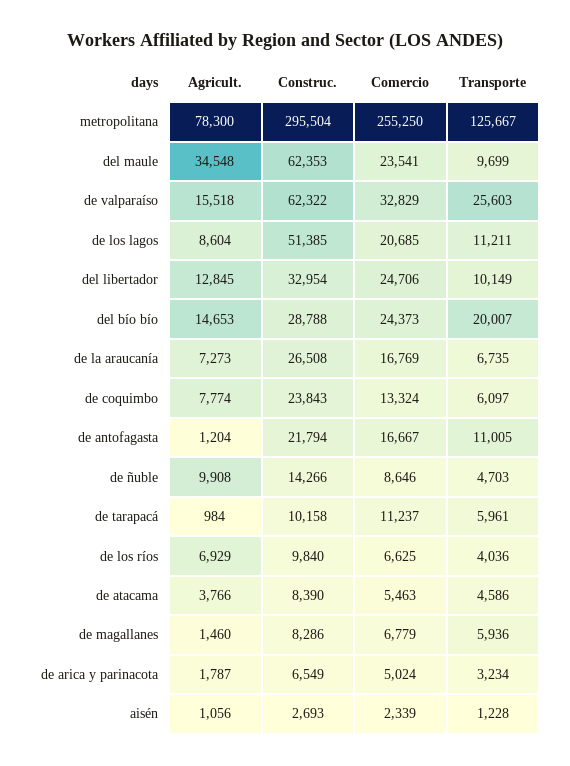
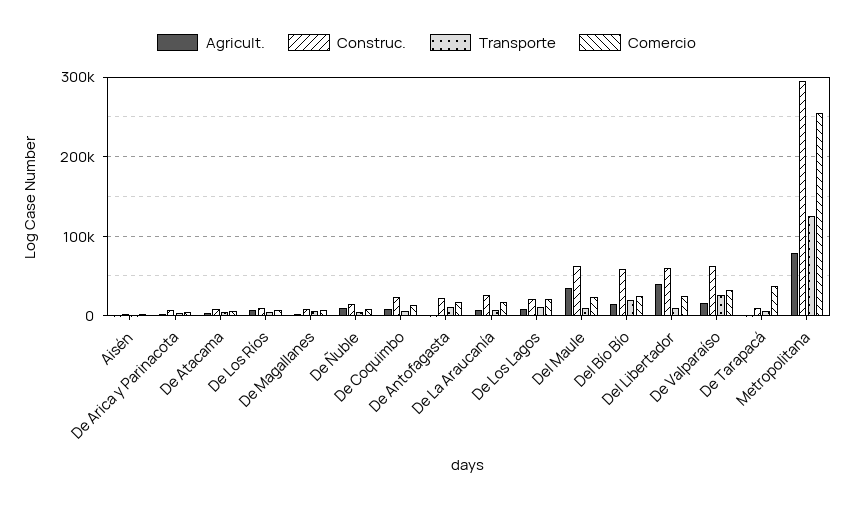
  {
    "Agricult.": {
      "metropolitana": 78300,
      "del maule": 34548,
      "de valparaíso": 15518,
      "de los lagos": 8604,
-     "del libertador": 12845,
+     "del libertador": 40000,
      "del bío bío": 14653,
      "de la araucanía": 7273,
      "de coquimbo": 7774,
      "de antofagasta": 1204,
      "de ñuble": 9908,
      "de tarapacá": 984,
      "de los ríos": 6929,
      "de atacama": 3766,
      "de magallanes": 1460,
      "de arica y parinacota": 1787,
      "aisén": 1056
    },
    "Construc.": {
      "metropolitana": 295504,
      "del maule": 62353,
      "de valparaíso": 62322,
-     "de los lagos": 51385,
+     "de los lagos": 20000,
-     "del libertador": 32954,
+     "del libertador": 60000,
-     "del bío bío": 28788,
+     "del bío bío": 60000,
      "de la araucanía": 26508,
      "de coquimbo": 23843,
      "de antofagasta": 21794,
      "de ñuble": 14266,
      "de tarapacá": 10158,
      "de los ríos": 9840,
      "de atacama": 8390,
      "de magallanes": 8286,
      "de arica y parinacota": 6549,
      "aisén": 2693
    },
    "Comercio": {
      "metropolitana": 255250,
      "del maule": 23541,
      "de valparaíso": 32829,
      "de los lagos": 20685,
      "del libertador": 24706,
      "del bío bío": 24373,
      "de la araucanía": 16769,
      "de coquimbo": 13324,
      "de antofagasta": 16667,
      "de ñuble": 8646,
-     "de tarapacá": 11237,
+     "de tarapacá": 40000,
      "de los ríos": 6625,
      "de atacama": 5463,
      "de magallanes": 6779,
      "de arica y parinacota": 5024,
      "aisén": 2339
    },
    "Transporte": {
      "metropolitana": 125667,
      "del maule": 9699,
      "de valparaíso": 25603,
      "de los lagos": 11211,
      "del libertador": 10149,
      "del bío bío": 20007,
      "de la araucanía": 6735,
      "de coquimbo": 6097,
      "de antofagasta": 11005,
      "de ñuble": 4703,
      "de tarapacá": 5961,
      "de los ríos": 4036,
      "de atacama": 4586,
      "de magallanes": 5936,
      "de arica y parinacota": 3234,
      "aisén": 1228
    }
  }

